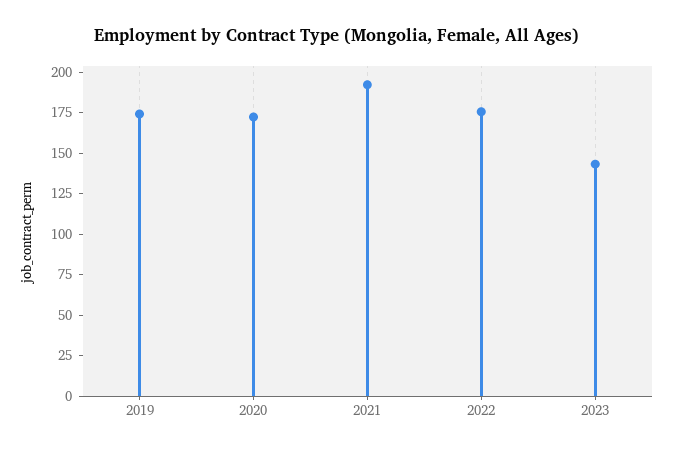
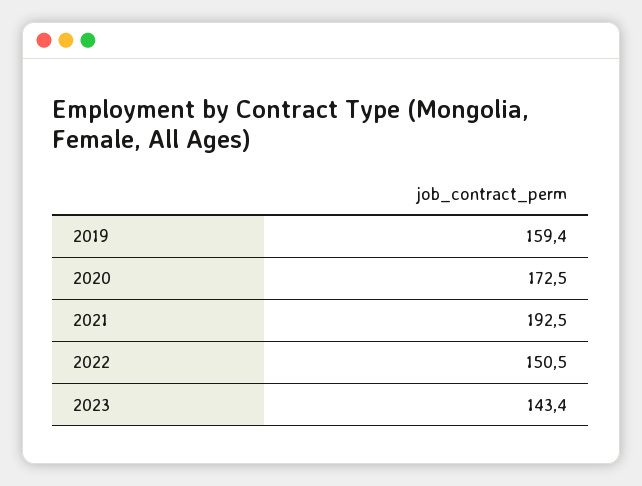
  {
-   "2019": 175,
+   "2019": 159.4,
    "2020": 172.5,
    "2021": 192.5,
-   "2022": 175,
+   "2022": 150.5,
    "2023": 143.4
  }

